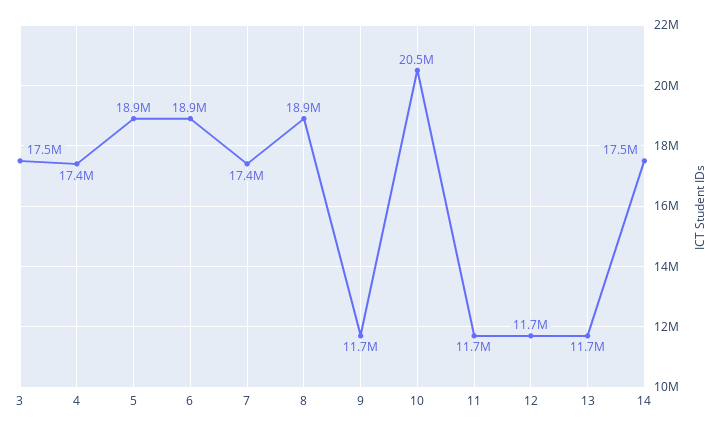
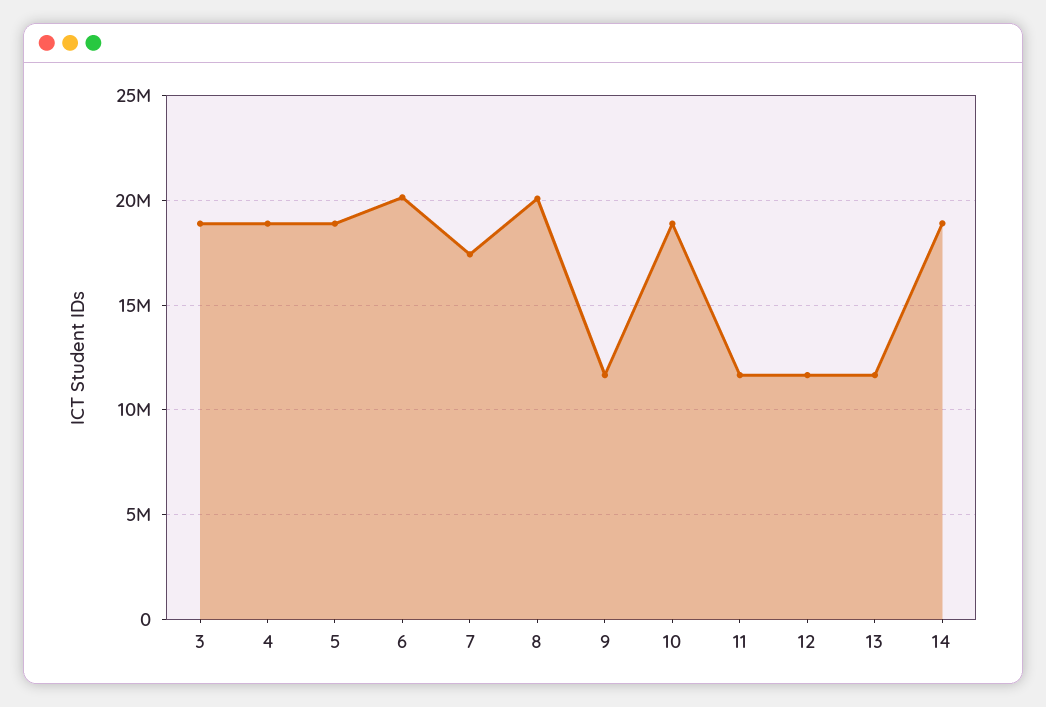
  {
-   "3": 17500000,
+   "3": 19000000,
-   "4": 17400000,
+   "4": 19000000,
    "5": 18900000,
-   "6": 18900000,
+   "6": 20000000,
    "7": 17400000,
-   "8": 18900000,
+   "8": 20000000,
    "9": 11700000,
-   "10": 20500000,
+   "10": 19000000,
    "11": 11700000,
    "12": 11700000,
    "13": 11700000,
-   "14": 17500000
+   "14": 19000000
  }

